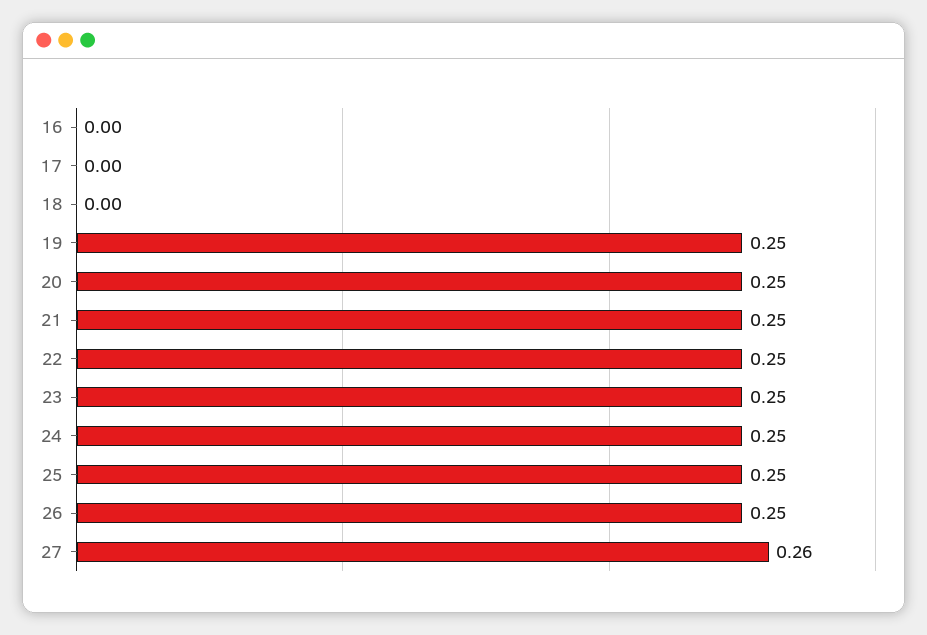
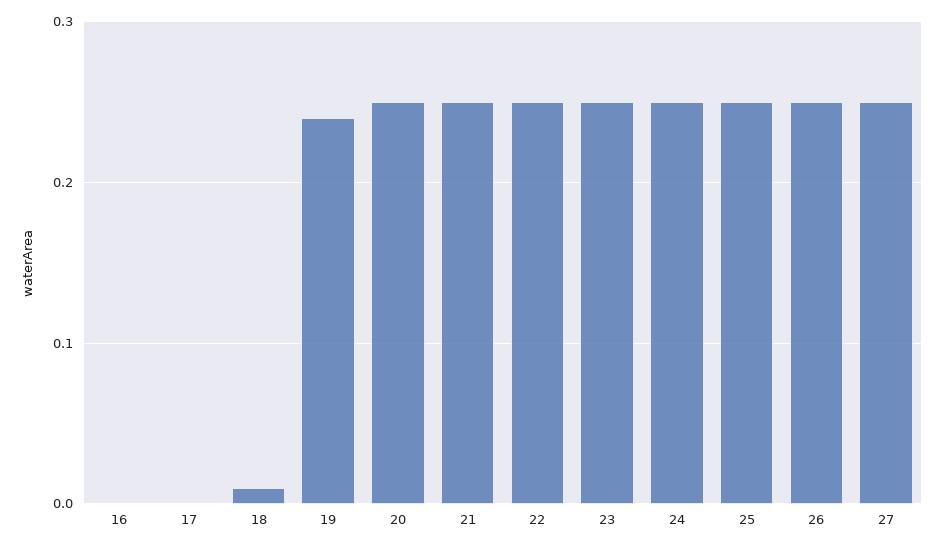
  {
    "16": 0,
    "17": 0,
-   "18": 0,
+   "18": 0.01,
-   "19": 0.25,
+   "19": 0.24,
    "20": 0.25,
    "21": 0.25,
    "22": 0.25,
    "23": 0.25,
    "24": 0.25,
    "25": 0.25,
    "26": 0.25,
-   "27": 0.26
+   "27": 0.25
  }

